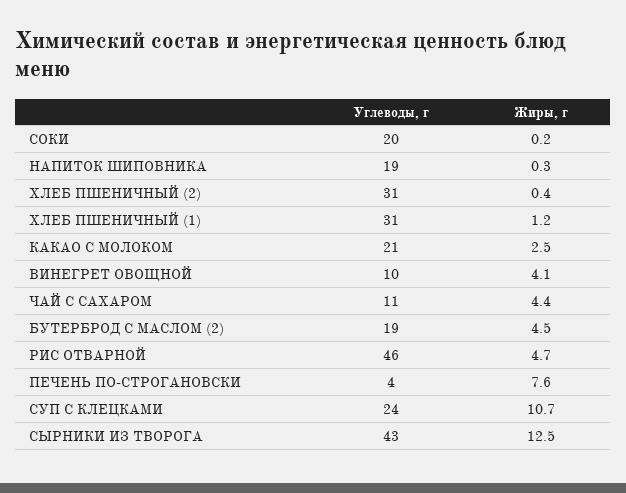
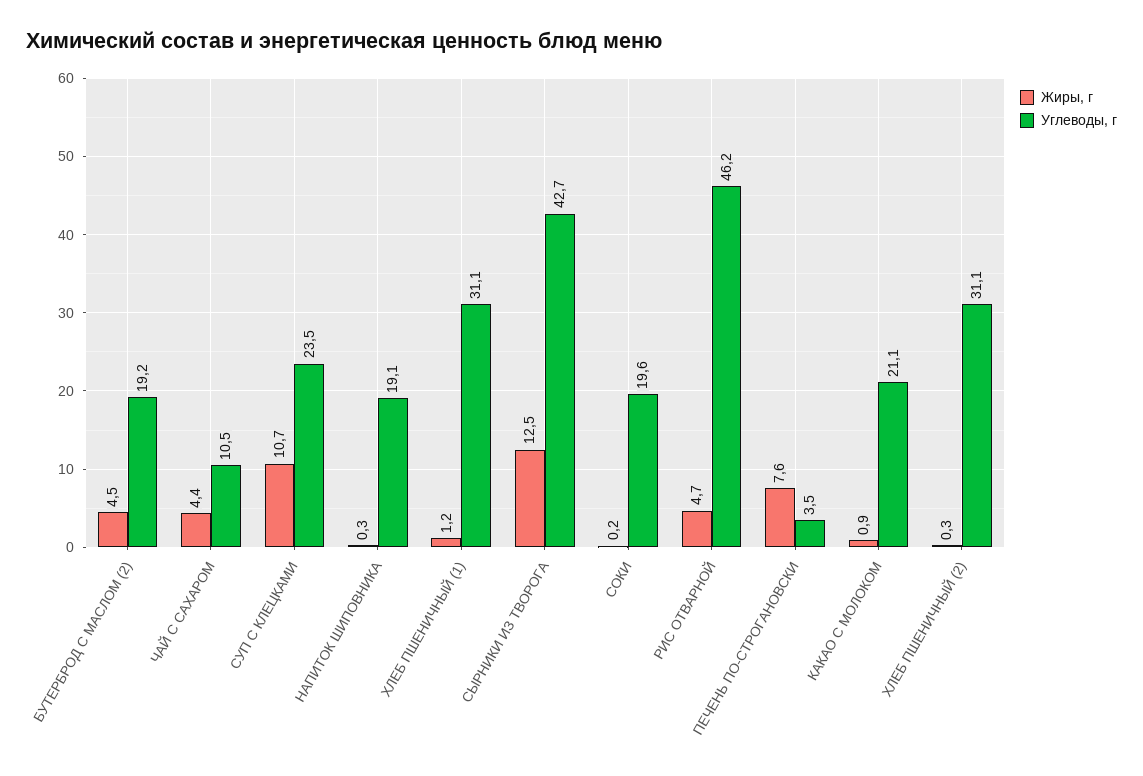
  {
    "Углеводы, г": {
      "СОКИ": 19.6,
      "НАПИТОК ШИПОВНИКА": 19.1,
      "ХЛЕБ ПШЕНИЧНЫЙ (2)": 31.1,
      "ХЛЕБ ПШЕНИЧНЫЙ (1)": 31.1,
      "КАКАО С МОЛОКОМ": 21.1,
-     "ВИНЕГРЕТ ОВОЩНОЙ": 10,
      "ЧАЙ С САХАРОМ": 10.5,
      "БУТЕРБРОД С МАСЛОМ (2)": 19.2,
      "РИС ОТВАРНОЙ": 46.2,
      "ПЕЧЕНЬ ПО-СТРОГАНОВСКИ": 3.5,
      "СУП С КЛЕЦКАМИ": 23.5,
      "СЫРНИКИ ИЗ ТВОРОГА": 42.7
    },
    "Жиры, г": {
      "СОКИ": 0.2,
      "НАПИТОК ШИПОВНИКА": 0.3,
-     "ХЛЕБ ПШЕНИЧНЫЙ (2)": 0.4,
+     "ХЛЕБ ПШЕНИЧНЫЙ (2)": 0.3,
      "ХЛЕБ ПШЕНИЧНЫЙ (1)": 1.2,
-     "КАКАО С МОЛОКОМ": 2.5,
+     "КАКАО С МОЛОКОМ": 0.9,
-     "ВИНЕГРЕТ ОВОЩНОЙ": 4.1,
      "ЧАЙ С САХАРОМ": 4.4,
      "БУТЕРБРОД С МАСЛОМ (2)": 4.5,
      "РИС ОТВАРНОЙ": 4.7,
      "ПЕЧЕНЬ ПО-СТРОГАНОВСКИ": 7.6,
      "СУП С КЛЕЦКАМИ": 10.7,
      "СЫРНИКИ ИЗ ТВОРОГА": 12.5
    }
  }

